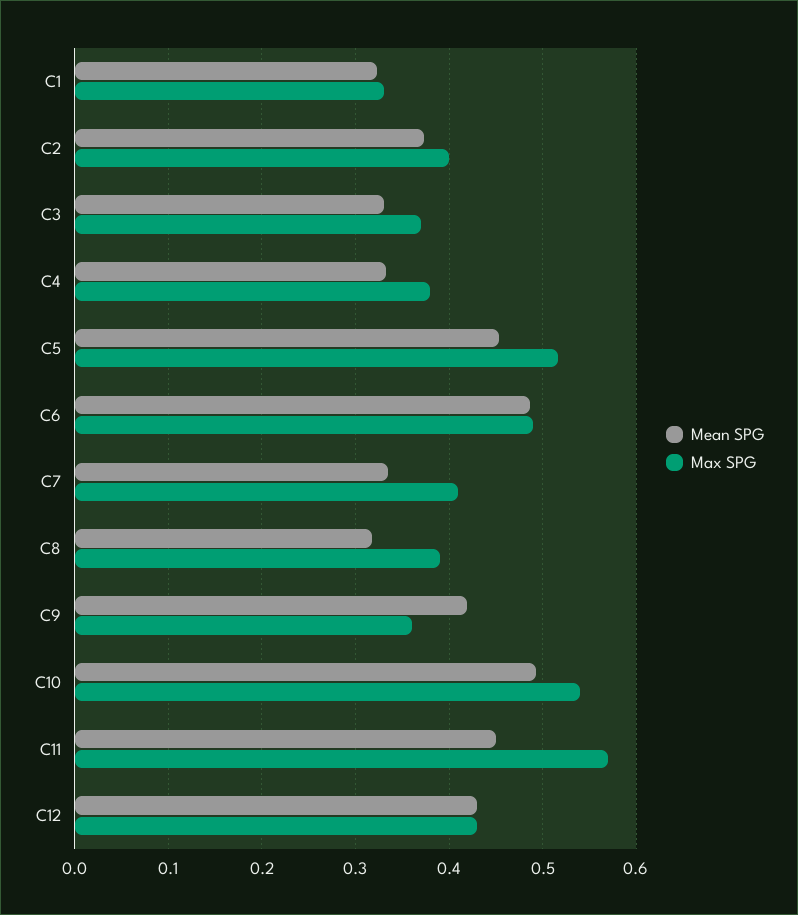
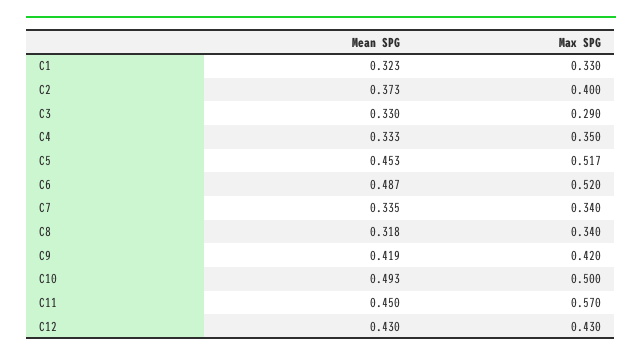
  {
    "Mean SPG": {
      "C1": 0.323,
      "C2": 0.373,
      "C3": 0.33,
      "C4": 0.333,
      "C5": 0.453,
      "C6": 0.487,
      "C7": 0.335,
      "C8": 0.318,
      "C9": 0.419,
      "C10": 0.493,
      "C11": 0.45,
      "C12": 0.43
    },
    "Max SPG": {
      "C1": 0.33,
      "C2": 0.4,
-     "C3": 0.37,
+     "C3": 0.29,
-     "C4": 0.38,
+     "C4": 0.35,
      "C5": 0.517,
-     "C6": 0.49,
+     "C6": 0.52,
-     "C7": 0.41,
+     "C7": 0.34,
-     "C8": 0.39,
+     "C8": 0.34,
-     "C9": 0.36,
+     "C9": 0.42,
-     "C10": 0.54,
+     "C10": 0.5,
      "C11": 0.57,
      "C12": 0.43
    }
  }

